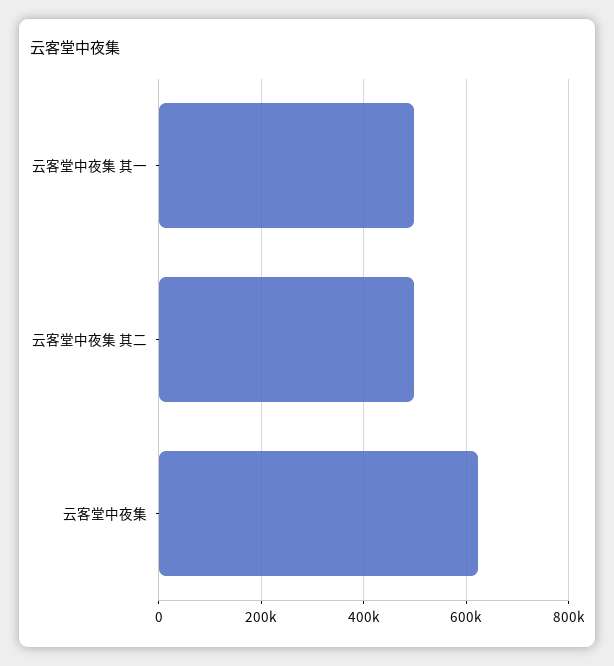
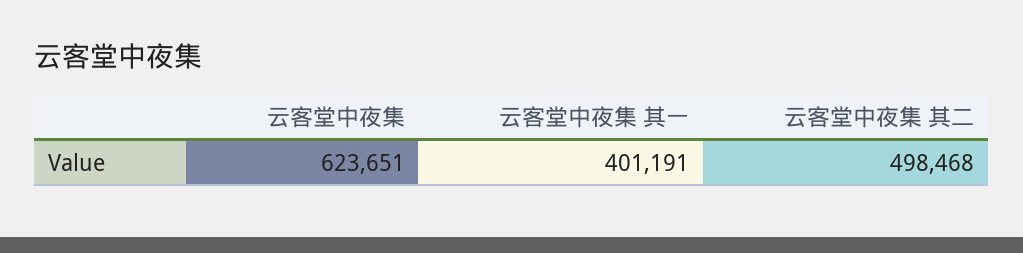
  {
-   "云客堂中夜集 其一": 500000,
+   "云客堂中夜集 其一": 401191,
    "云客堂中夜集 其二": 498468,
    "云客堂中夜集": 623651
  }

